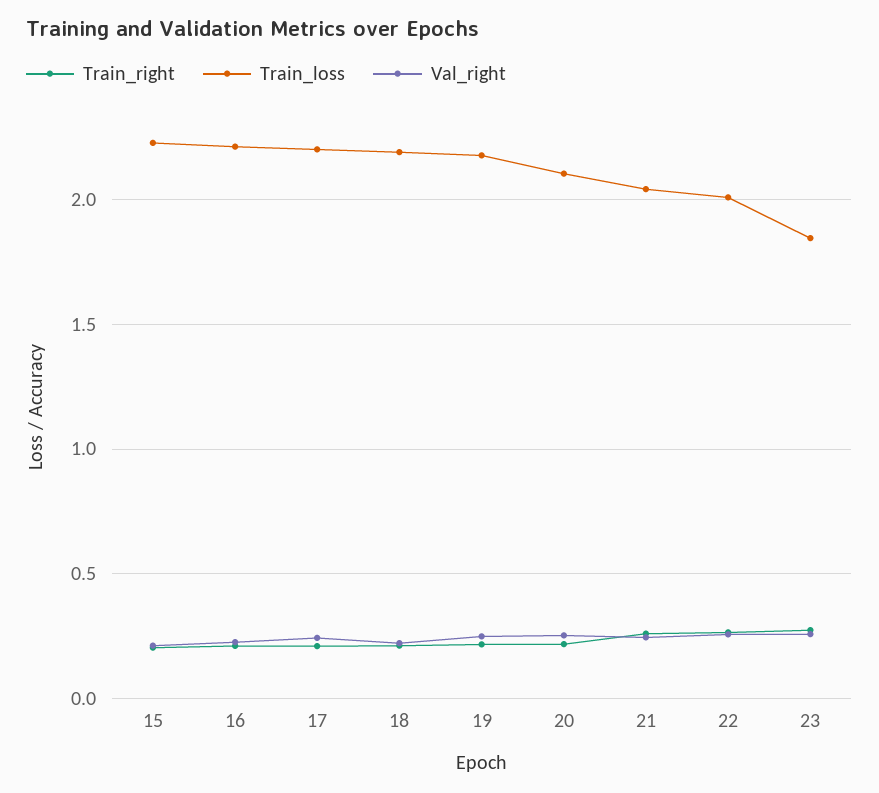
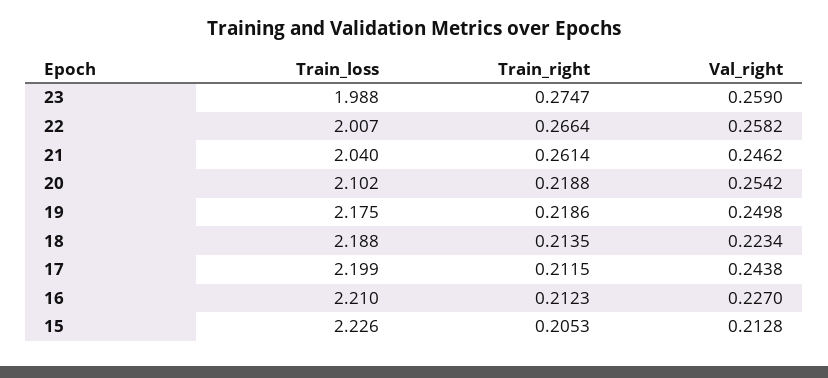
  {
    "Train_right": {
      "15": 0.2053,
      "16": 0.2123,
      "17": 0.2115,
      "18": 0.2135,
      "19": 0.2186,
      "20": 0.2188,
      "21": 0.2614,
      "22": 0.2664,
      "23": 0.2747
    },
    "Train_loss": {
      "15": 2.226,
      "16": 2.21,
      "17": 2.199,
      "18": 2.188,
      "19": 2.175,
      "20": 2.102,
      "21": 2.04,
      "22": 2.007,
-     "23": 1.85
+     "23": 1.988
    },
    "Val_right": {
      "15": 0.2128,
      "16": 0.227,
      "17": 0.2438,
      "18": 0.2234,
      "19": 0.2498,
      "20": 0.2542,
      "21": 0.2462,
      "22": 0.2582,
      "23": 0.259
    }
  }

